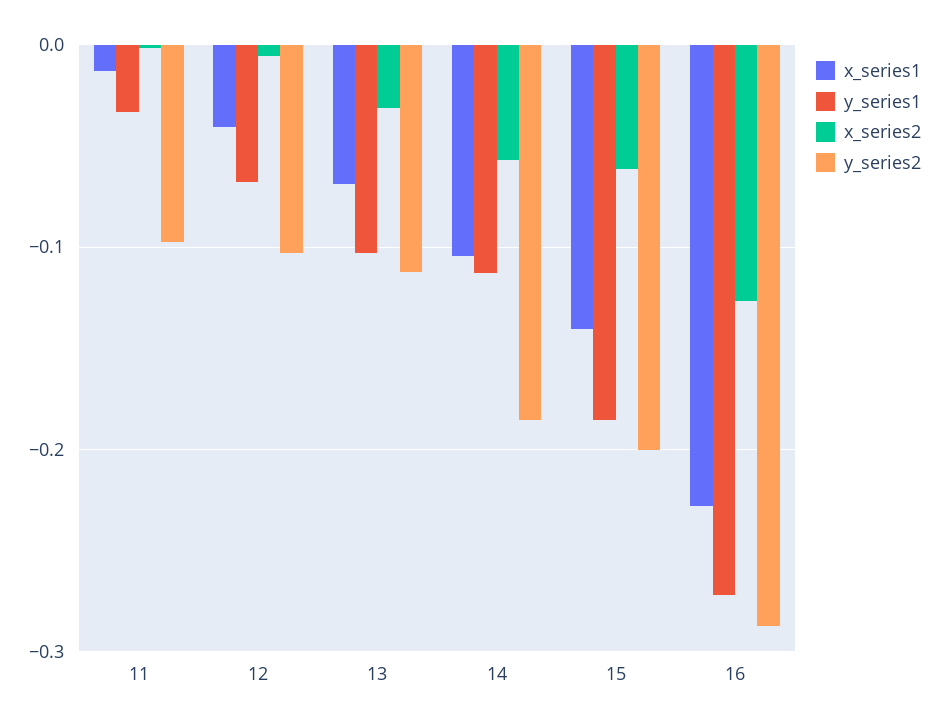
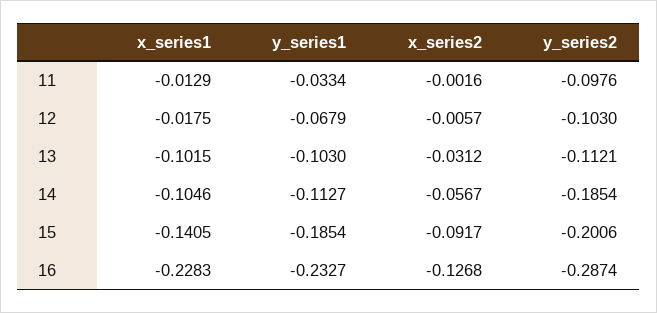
  {
    "x_series1": {
      "11": -0.0129,
-     "12": -0.04,
+     "12": -0.0175,
-     "13": -0.07,
+     "13": -0.1015,
      "14": -0.1046,
      "15": -0.1405,
      "16": -0.2283
    },
    "y_series1": {
      "11": -0.0334,
      "12": -0.0679,
      "13": -0.103,
      "14": -0.1127,
      "15": -0.1854,
-     "16": -0.27
+     "16": -0.2327
    },
    "x_series2": {
      "11": -0.0016,
      "12": -0.0057,
      "13": -0.0312,
      "14": -0.0567,
-     "15": -0.06,
+     "15": -0.0917,
      "16": -0.1268
    },
    "y_series2": {
      "11": -0.0976,
      "12": -0.103,
      "13": -0.1121,
      "14": -0.1854,
      "15": -0.2006,
      "16": -0.2874
    }
  }

